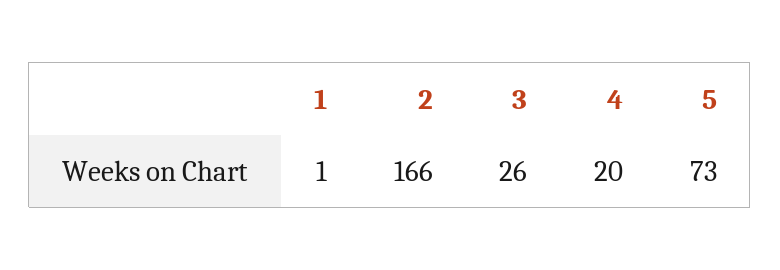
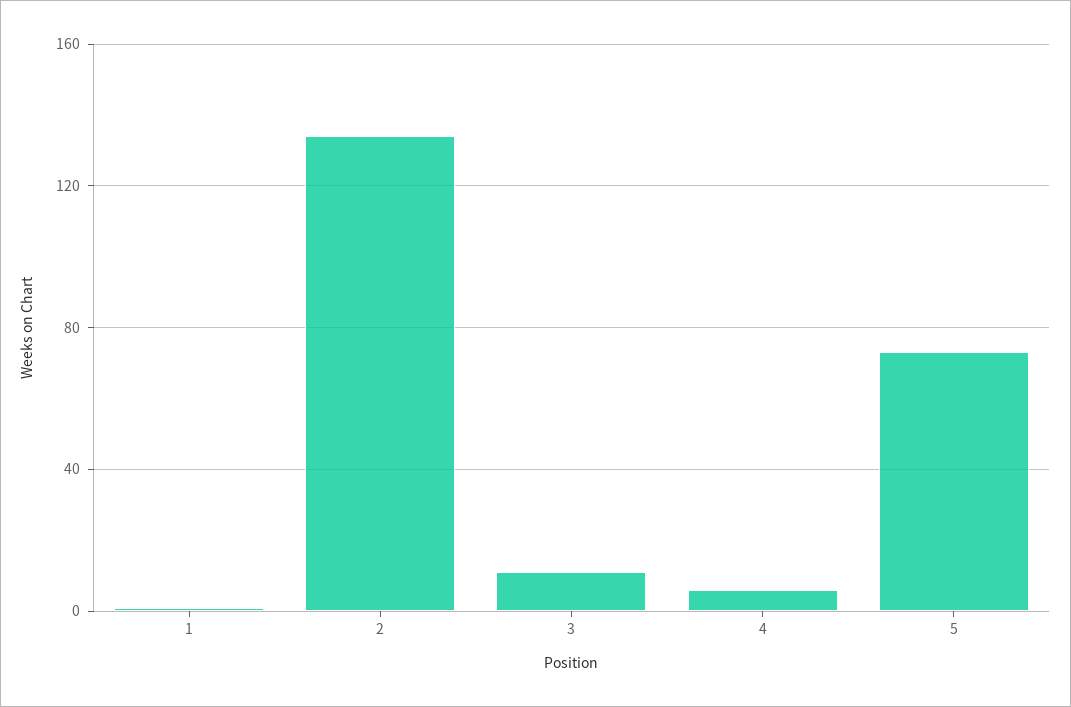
  {
    "1": 1,
-   "2": 166,
+   "2": 135,
-   "3": 26,
+   "3": 10,
-   "4": 20,
+   "4": 5,
    "5": 73
  }

